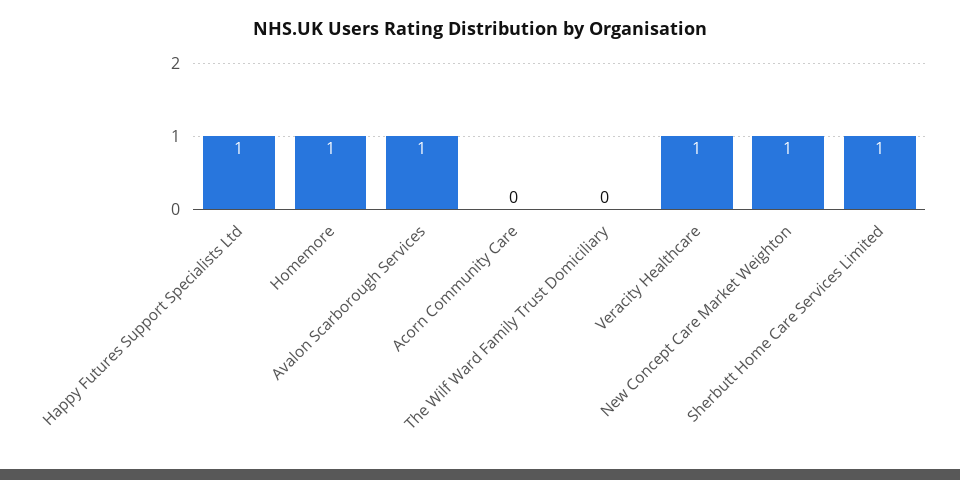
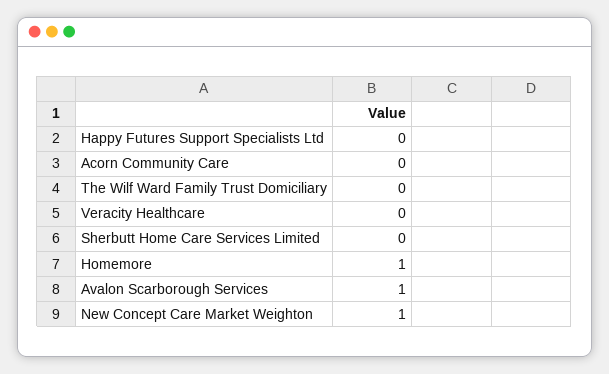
  {
-   "Happy Futures Support Specialists Ltd": 1,
+   "Happy Futures Support Specialists Ltd": 0,
    "Homemore": 1,
    "Avalon Scarborough Services": 1,
    "Acorn Community Care": 0,
    "The Wilf Ward Family Trust Domiciliary": 0,
-   "Veracity Healthcare": 1,
+   "Veracity Healthcare": 0,
    "New Concept Care Market Weighton": 1,
-   "Sherbutt Home Care Services Limited": 1
+   "Sherbutt Home Care Services Limited": 0
  }

